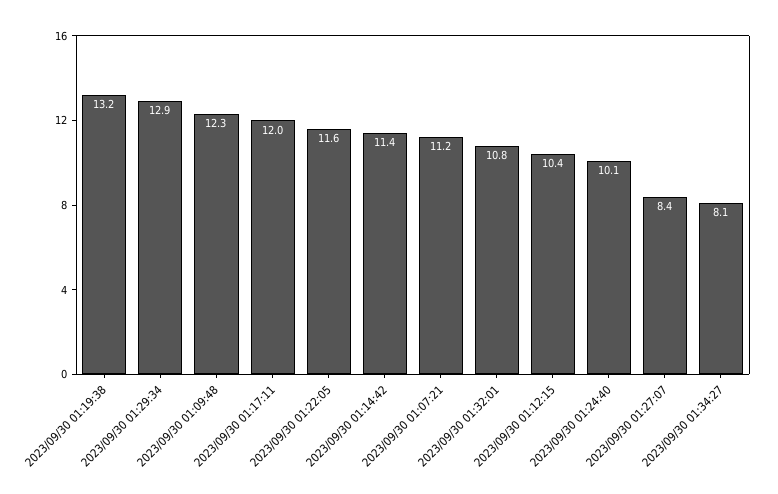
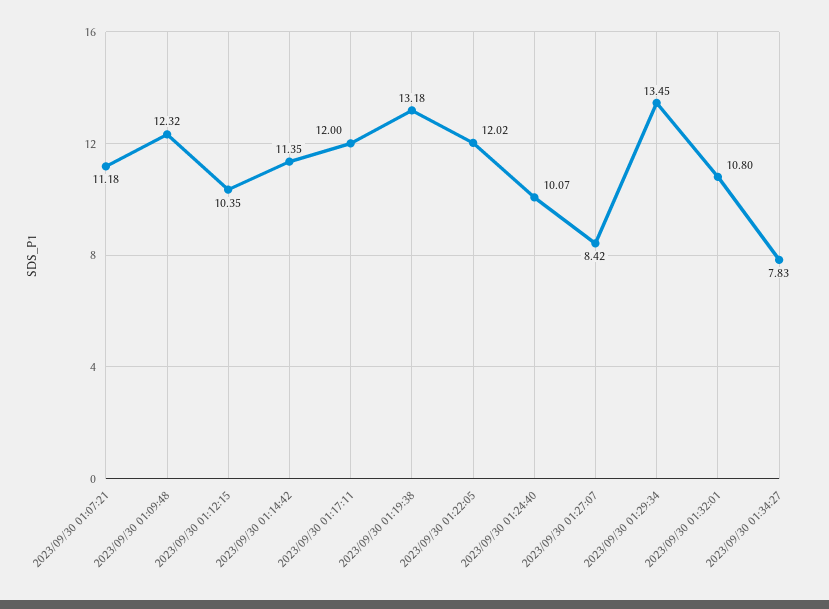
  {
    "2023/09/30 01:19:38": 13.18,
-   "2023/09/30 01:29:34": 12.9,
+   "2023/09/30 01:29:34": 13.45,
    "2023/09/30 01:09:48": 12.32,
    "2023/09/30 01:17:11": 12,
-   "2023/09/30 01:22:05": 11.6,
+   "2023/09/30 01:22:05": 12.02,
    "2023/09/30 01:14:42": 11.35,
    "2023/09/30 01:07:21": 11.18,
    "2023/09/30 01:32:01": 10.8,
    "2023/09/30 01:12:15": 10.35,
    "2023/09/30 01:24:40": 10.07,
    "2023/09/30 01:27:07": 8.42,
-   "2023/09/30 01:34:27": 8.1
+   "2023/09/30 01:34:27": 7.83
  }

